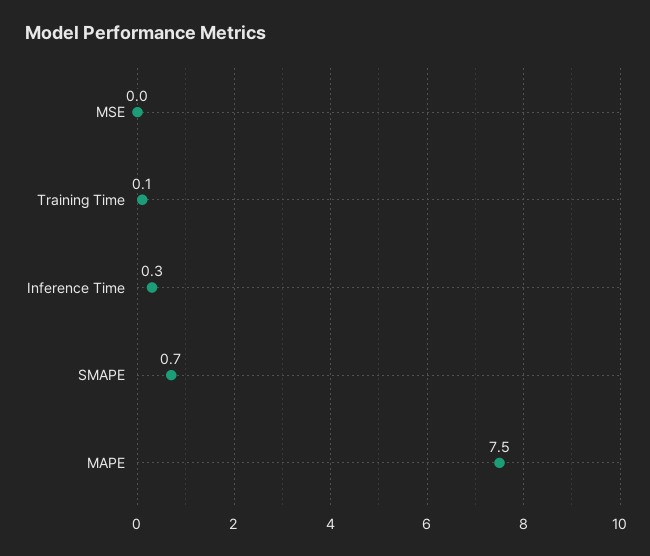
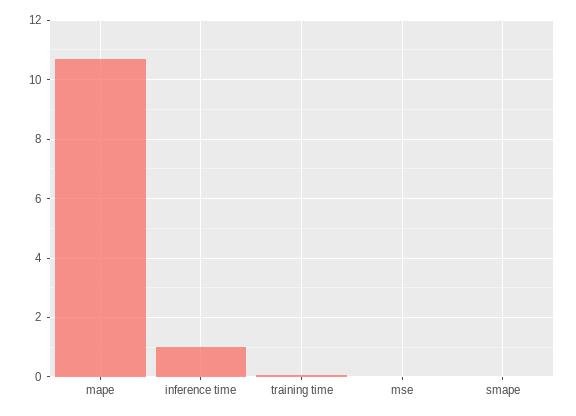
  {
    "MSE": 0,
    "Training Time": 0.1,
-   "Inference Time": 0.3,
+   "Inference Time": 1,
-   "SMAPE": 0.7,
+   "SMAPE": 0,
-   "MAPE": 7.5
+   "MAPE": 10.75
  }

